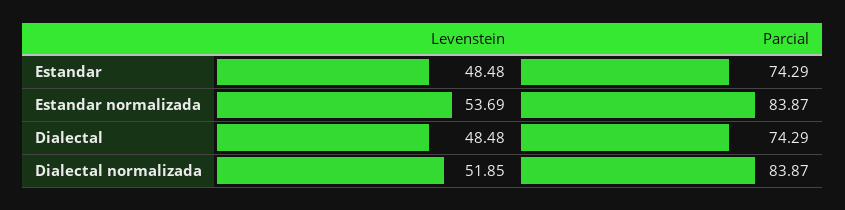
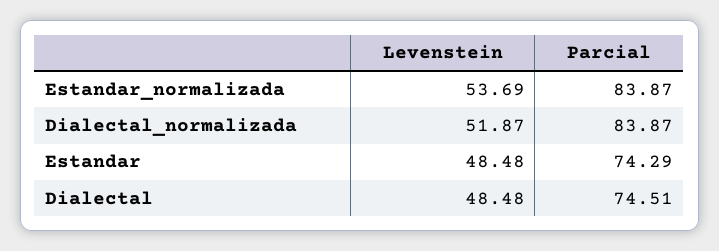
  {
    "Levenstein": {
      "Estandar": 48.48,
      "Estandar normalizada": 53.69,
      "Dialectal": 48.48,
-     "Dialectal normalizada": 51.85
+     "Dialectal normalizada": 51.87
    },
    "Parcial": {
      "Estandar": 74.29,
      "Estandar normalizada": 83.87,
-     "Dialectal": 74.29,
+     "Dialectal": 74.51,
      "Dialectal normalizada": 83.87
    }
  }

